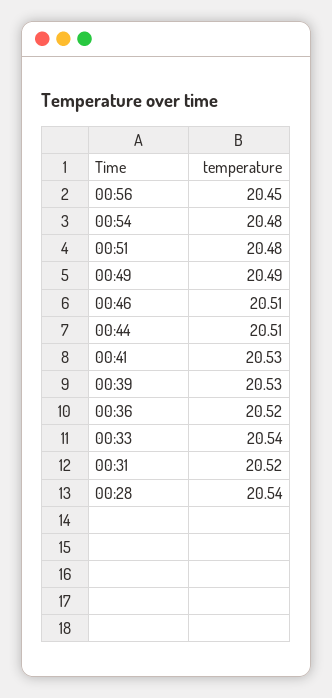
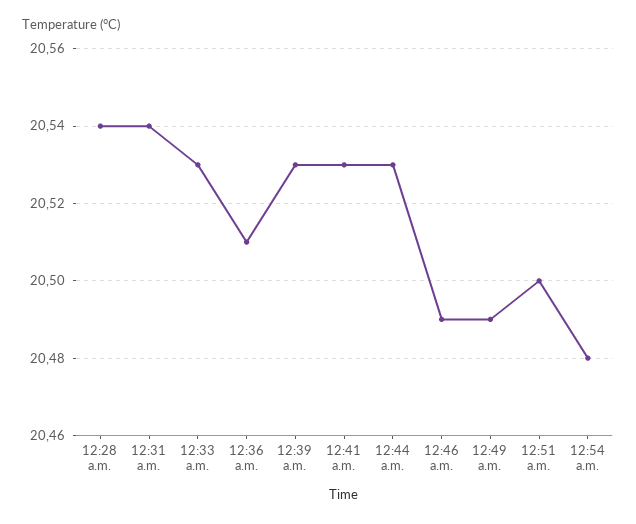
  {
-   "00:56": 20.45,
    "00:54": 20.48,
-   "00:51": 20.48,
+   "00:51": 20.5,
    "00:49": 20.49,
-   "00:46": 20.51,
+   "00:46": 20.49,
-   "00:44": 20.51,
+   "00:44": 20.53,
    "00:41": 20.53,
    "00:39": 20.53,
-   "00:36": 20.52,
+   "00:36": 20.51,
-   "00:33": 20.54,
+   "00:33": 20.53,
-   "00:31": 20.52,
+   "00:31": 20.54,
    "00:28": 20.54
  }

